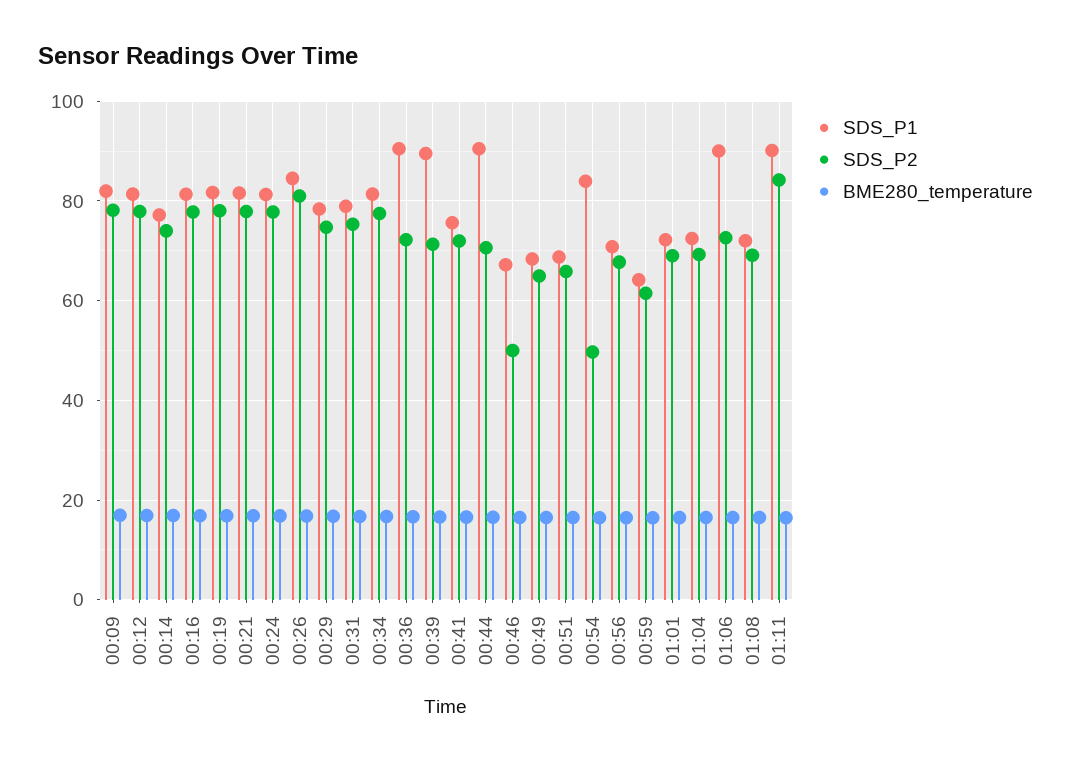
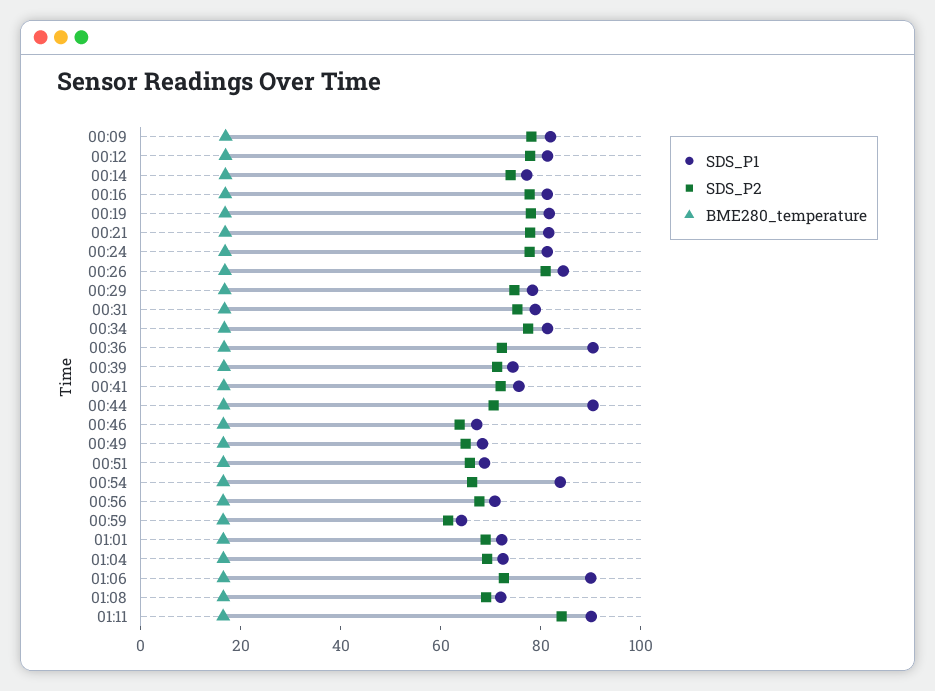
  {
    "SDS_P1": {
      "00:09": 82,
      "00:12": 82,
      "00:14": 78,
      "00:16": 82,
      "00:19": 82,
      "00:21": 82,
      "00:24": 82,
      "00:26": 84,
      "00:29": 78,
      "00:31": 78,
      "00:34": 82,
      "00:36": 90,
-     "00:39": 90,
+     "00:39": 75,
      "00:41": 76,
      "00:44": 90,
      "00:46": 68,
      "00:49": 68,
      "00:51": 68,
      "00:54": 84,
      "00:56": 70,
      "00:59": 64,
      "01:01": 72,
      "01:04": 72,
      "01:06": 90,
      "01:08": 72,
      "01:11": 90
    },
    "SDS_P2": {
      "00:09": 78,
      "00:12": 78,
      "00:14": 74,
      "00:16": 78,
      "00:19": 78,
      "00:21": 78,
      "00:24": 78,
      "00:26": 82,
      "00:29": 74,
      "00:31": 76,
      "00:34": 78,
      "00:36": 72,
      "00:39": 72,
      "00:41": 72,
      "00:44": 70,
-     "00:46": 50,
+     "00:46": 65,
      "00:49": 64,
      "00:51": 66,
-     "00:54": 50,
+     "00:54": 65,
      "00:56": 68,
      "00:59": 62,
      "01:01": 70,
      "01:04": 70,
      "01:06": 72,
      "01:08": 70,
      "01:11": 84
    },
    "BME280_temperature": {
      "00:09": 16,
      "00:12": 16,
      "00:14": 16,
      "00:16": 16,
      "00:19": 16,
      "00:21": 16,
      "00:24": 16,
      "00:26": 16,
      "00:29": 16,
      "00:31": 16,
      "00:34": 16,
      "00:36": 16,
      "00:39": 16,
      "00:41": 16,
      "00:44": 16,
      "00:46": 16,
      "00:49": 16,
      "00:51": 16,
      "00:54": 16,
      "00:56": 16,
      "00:59": 16,
      "01:01": 16,
      "01:04": 16,
      "01:06": 16,
      "01:08": 16,
      "01:11": 16
    }
  }

